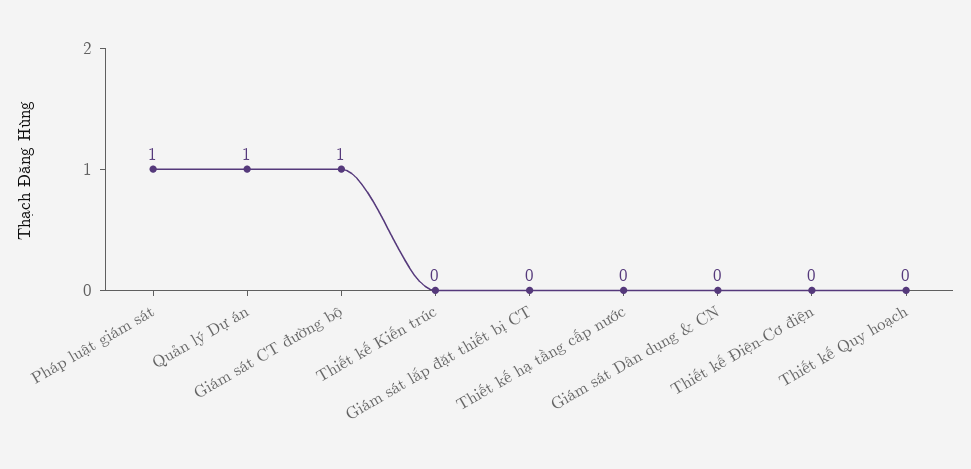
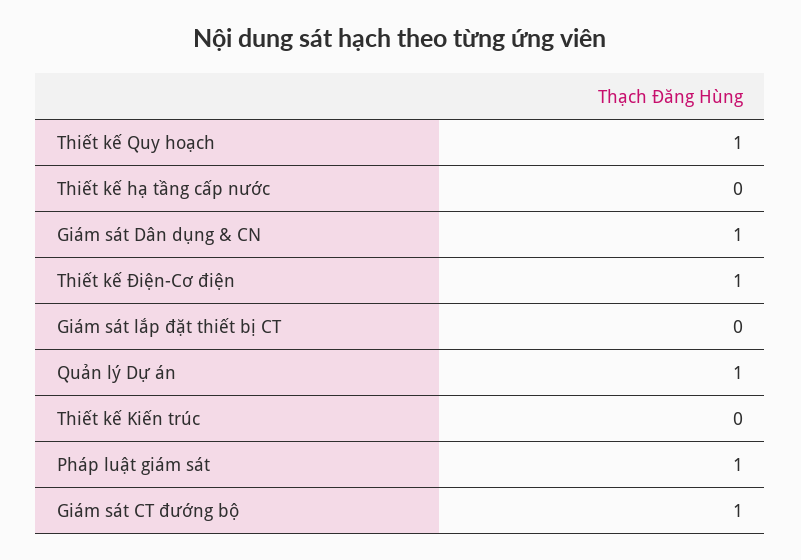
  {
    "Pháp luật giám sát": 1,
    "Quản lý Dự án": 1,
    "Giám sát CT đường bộ": 1,
    "Thiết kế Kiến trúc": 0,
    "Giám sát lắp đặt thiết bị CT": 0,
    "Thiết kế hạ tầng cấp nước": 0,
-   "Giám sát Dân dụng & CN": 0,
+   "Giám sát Dân dụng & CN": 1,
-   "Thiết kế Điện-Cơ điện": 0,
+   "Thiết kế Điện-Cơ điện": 1,
-   "Thiết kế Quy hoạch": 0
+   "Thiết kế Quy hoạch": 1
  }

